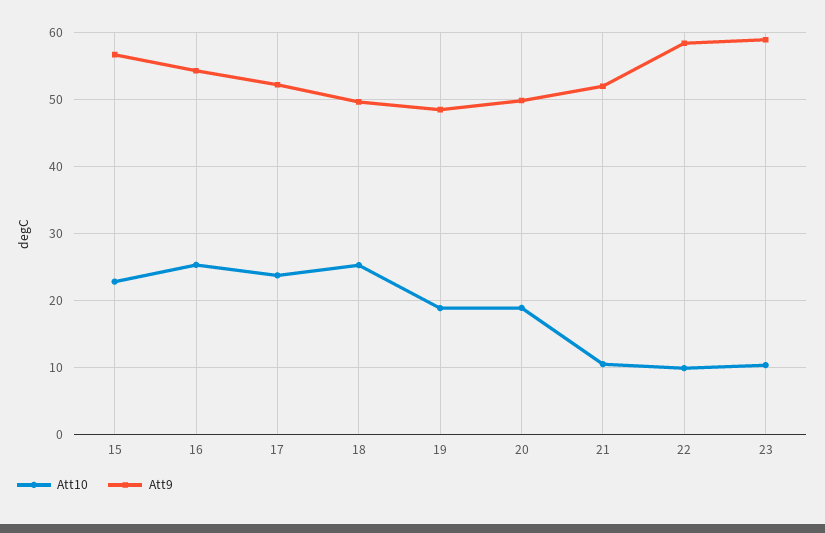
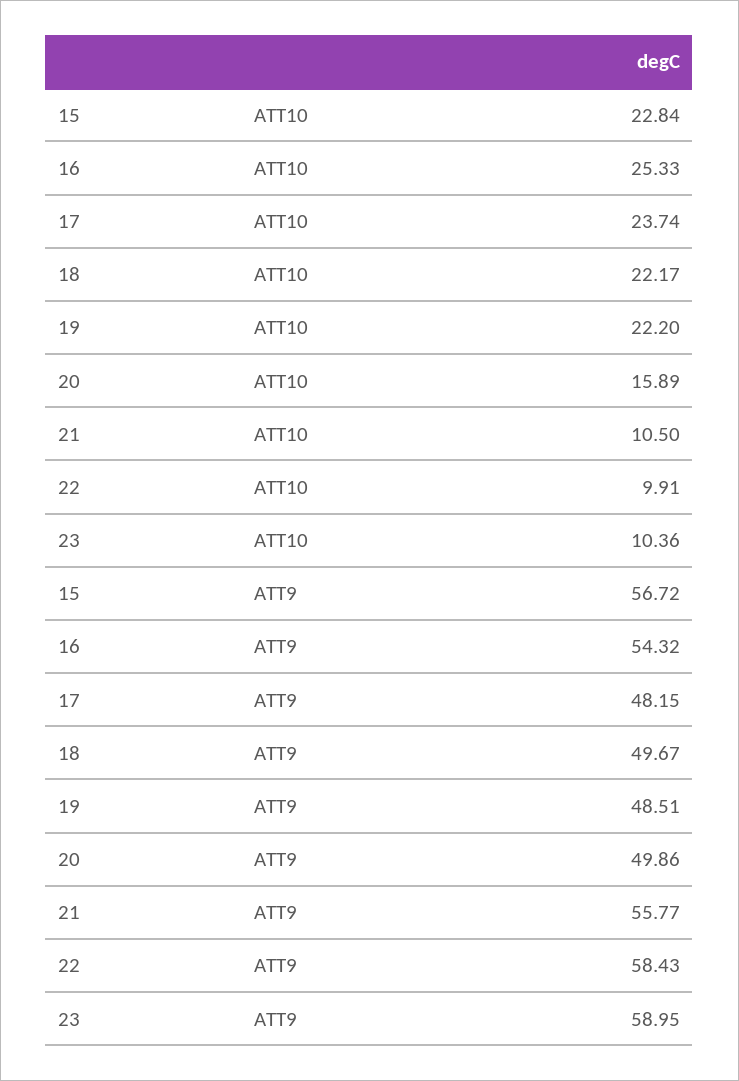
  {
    "Att10": {
      "15": 22.84,
      "16": 25.33,
      "17": 23.74,
-     "18": 25,
+     "18": 22.17,
-     "19": 19,
+     "19": 22.2,
-     "20": 19,
+     "20": 15.89,
      "21": 10.5,
      "22": 9.91,
      "23": 10.36
    },
    "Att9": {
      "15": 56.72,
      "16": 54.32,
-     "17": 52,
+     "17": 48.15,
      "18": 49.67,
      "19": 48.51,
      "20": 49.86,
-     "21": 52,
+     "21": 55.77,
      "22": 58.43,
      "23": 58.95
    }
  }

